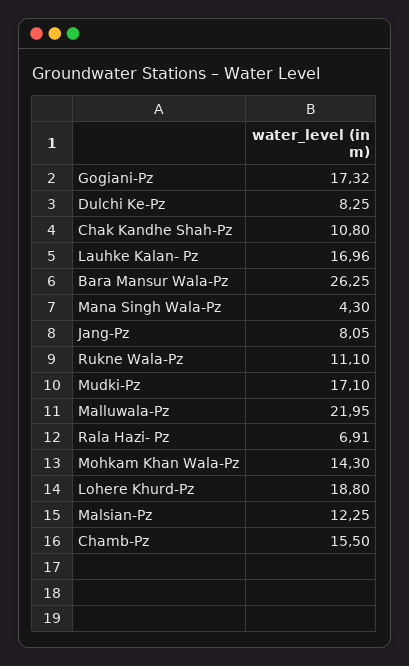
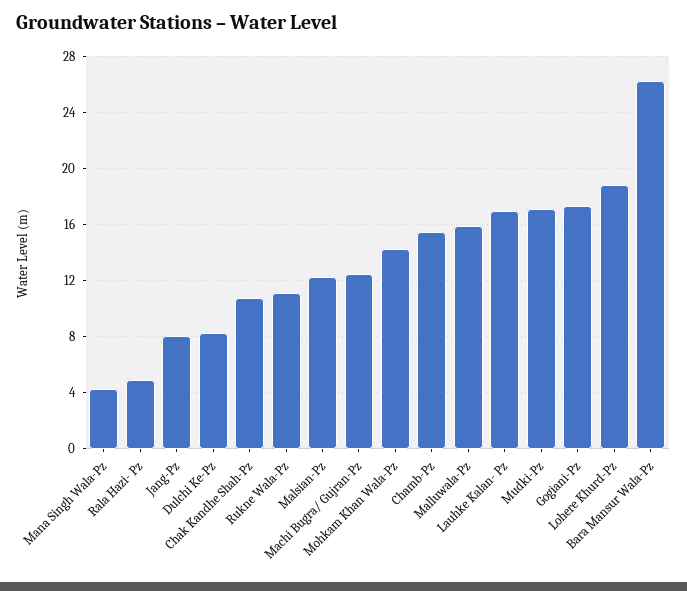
  {
    "Gogiani-Pz": 17.32,
    "Dulchi Ke-Pz": 8.25,
    "Chak Kandhe Shah-Pz": 10.8,
    "Lauhke Kalan- Pz": 16.96,
    "Bara Mansur Wala-Pz": 26.25,
    "Mana Singh Wala-Pz": 4.3,
    "Jang-Pz": 8.05,
    "Rukne Wala-Pz": 11.1,
    "Mudki-Pz": 17.1,
-   "Malluwala-Pz": 21.95,
+   "Malluwala-Pz": 16,
-   "Rala Hazi- Pz": 6.91,
+   "Rala Hazi- Pz": 5,
    "Mohkam Khan Wala-Pz": 14.3,
    "Lohere Khurd-Pz": 18.8,
    "Malsian-Pz": 12.25,
-   "Chamb-Pz": 15.5
+   "Chamb-Pz": 15.5,
+   "Machi Bugra/ Gujran-Pz": 12.5
  }

